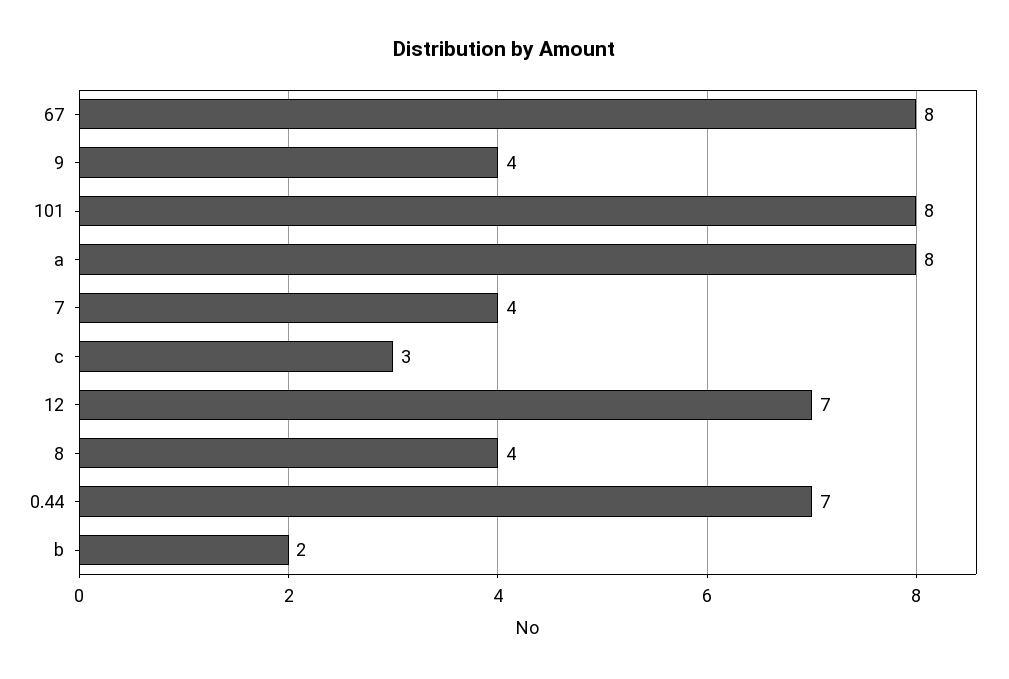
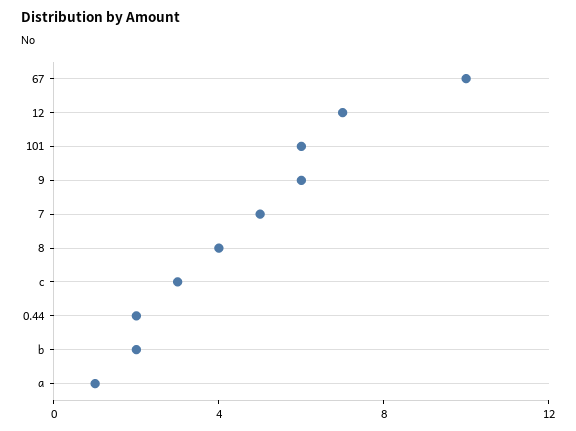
  {
-   "67": 8,
+   "67": 10,
-   "9": 4,
+   "9": 6,
-   "101": 8,
+   "101": 6,
-   "a": 8,
+   "a": 1,
-   "7": 4,
+   "7": 5,
    "c": 3,
    "12": 7,
    "8": 4,
-   "0.44": 7,
+   "0.44": 2,
    "b": 2
  }

